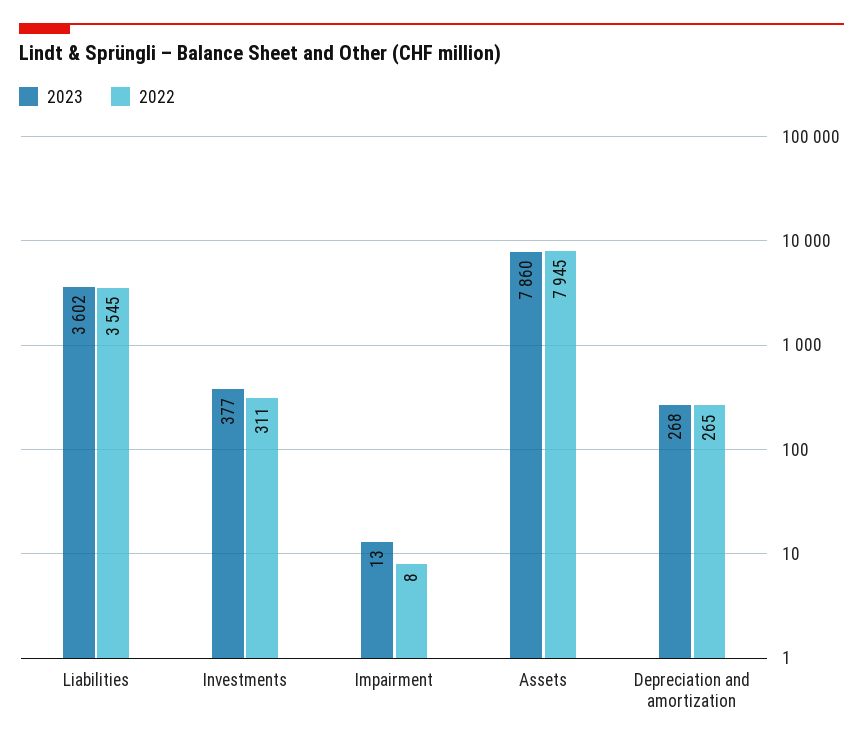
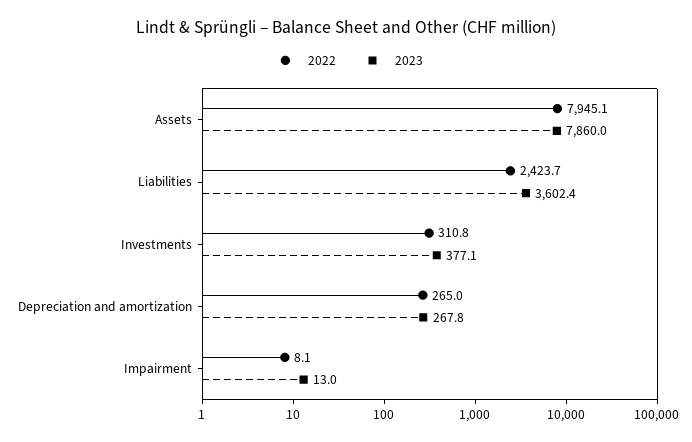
  {
    "2023": {
      "Liabilities": 3602.4,
      "Investments": 377.1,
      "Impairment": 13,
      "Assets": 7860,
      "Depreciation and amortization": 267.8
    },
    "2022": {
-     "Liabilities": 3545,
+     "Liabilities": 2423.7,
      "Investments": 310.8,
      "Impairment": 8.1,
      "Assets": 7945.1,
      "Depreciation and amortization": 265
    }
  }

